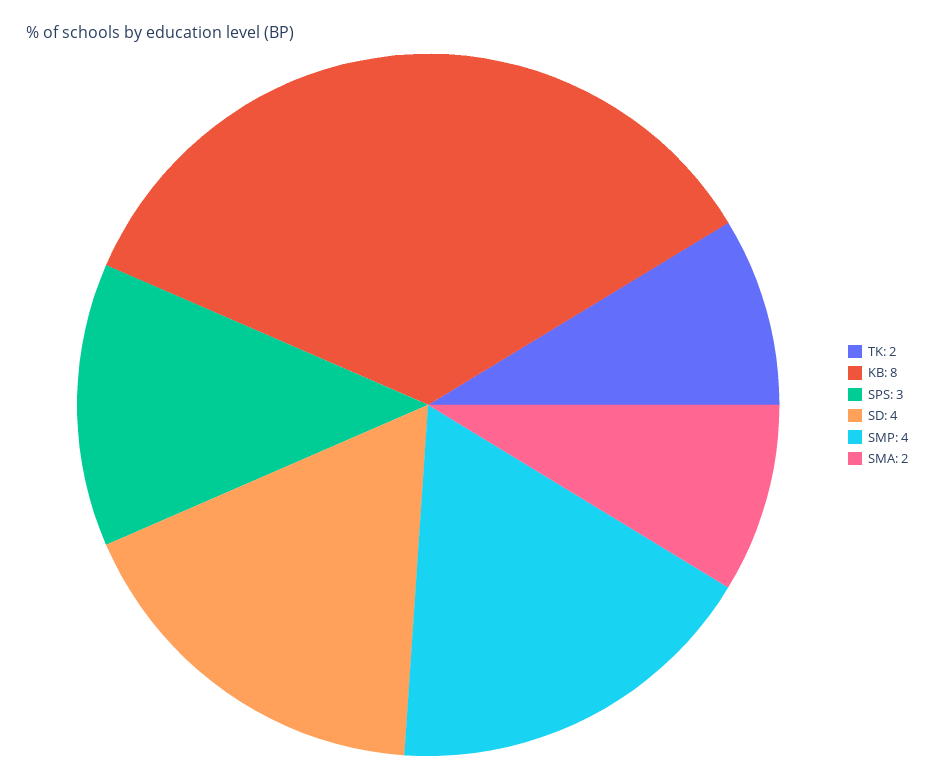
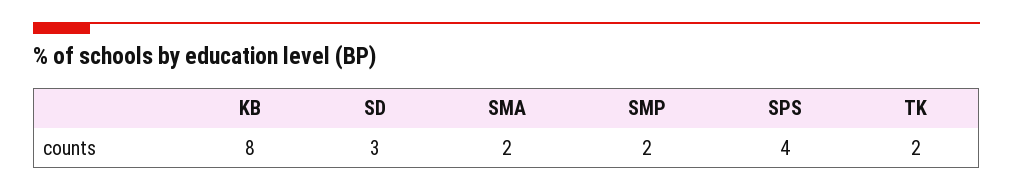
  {
    "TK": 2,
    "KB": 8,
-   "SPS": 3,
+   "SPS": 4,
-   "SD": 4,
+   "SD": 3,
-   "SMP": 4,
+   "SMP": 2,
    "SMA": 2
  }

